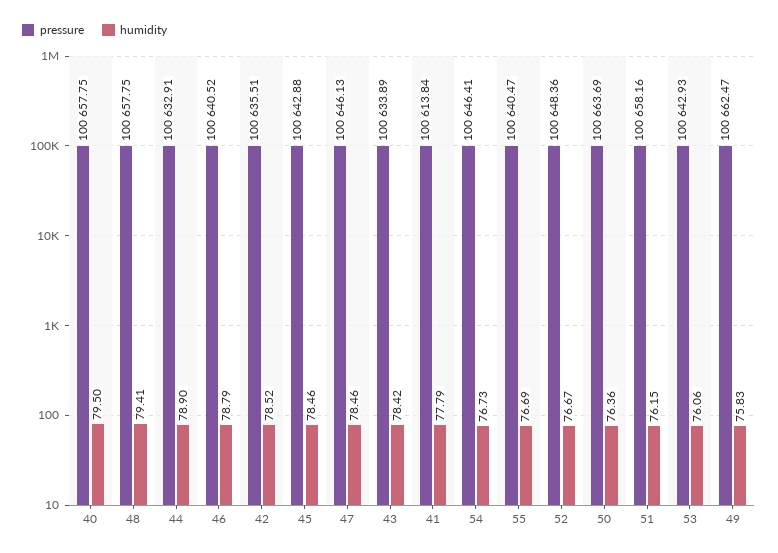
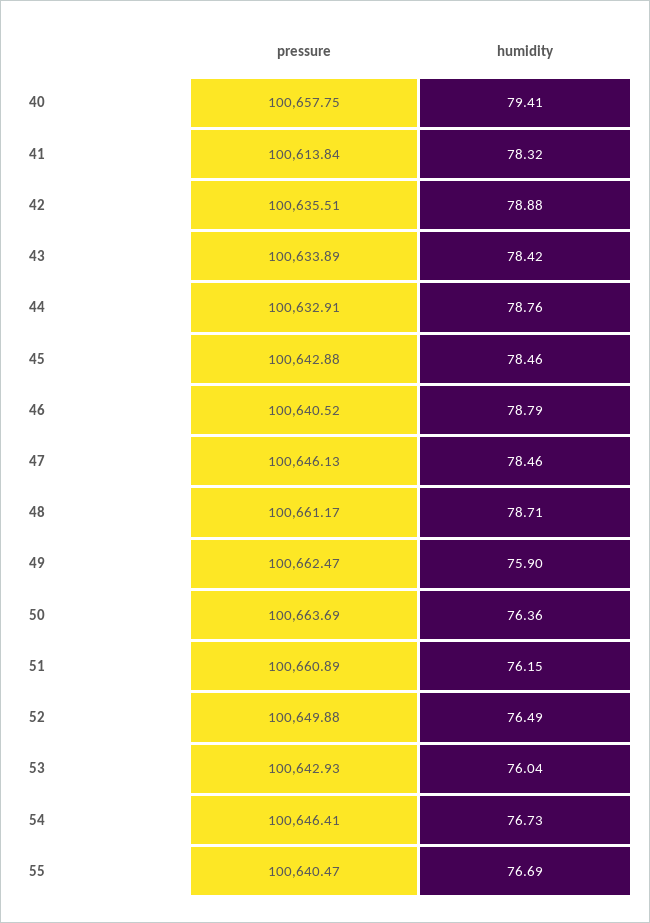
  {
    "pressure": {
      "40": 100657.75,
-     "48": 100657.75,
+     "48": 100661.17,
      "44": 100632.91,
      "46": 100640.52,
      "42": 100635.51,
      "45": 100642.88,
      "47": 100646.13,
      "43": 100633.89,
      "41": 100613.84,
      "54": 100646.41,
      "55": 100640.47,
-     "52": 100648.36,
+     "52": 100649.88,
      "50": 100663.69,
-     "51": 100658.16,
+     "51": 100660.89,
      "53": 100642.93,
      "49": 100662.47
    },
    "humidity": {
-     "40": 79.5,
+     "40": 79.41,
-     "48": 79.41,
+     "48": 78.71,
-     "44": 78.9,
+     "44": 78.76,
      "46": 78.79,
-     "42": 78.52,
+     "42": 78.88,
      "45": 78.46,
      "47": 78.46,
      "43": 78.42,
-     "41": 77.79,
+     "41": 78.32,
      "54": 76.73,
      "55": 76.69,
-     "52": 76.67,
+     "52": 76.49,
      "50": 76.36,
      "51": 76.15,
-     "53": 76.06,
+     "53": 76.04,
-     "49": 75.83
+     "49": 75.9
    }
  }

